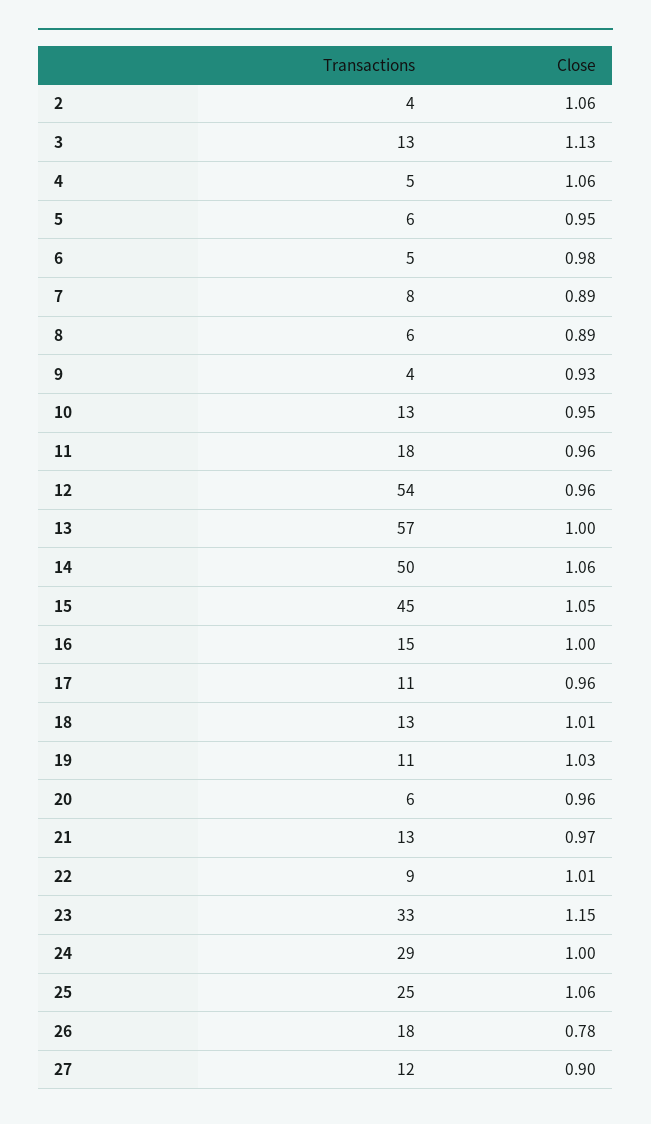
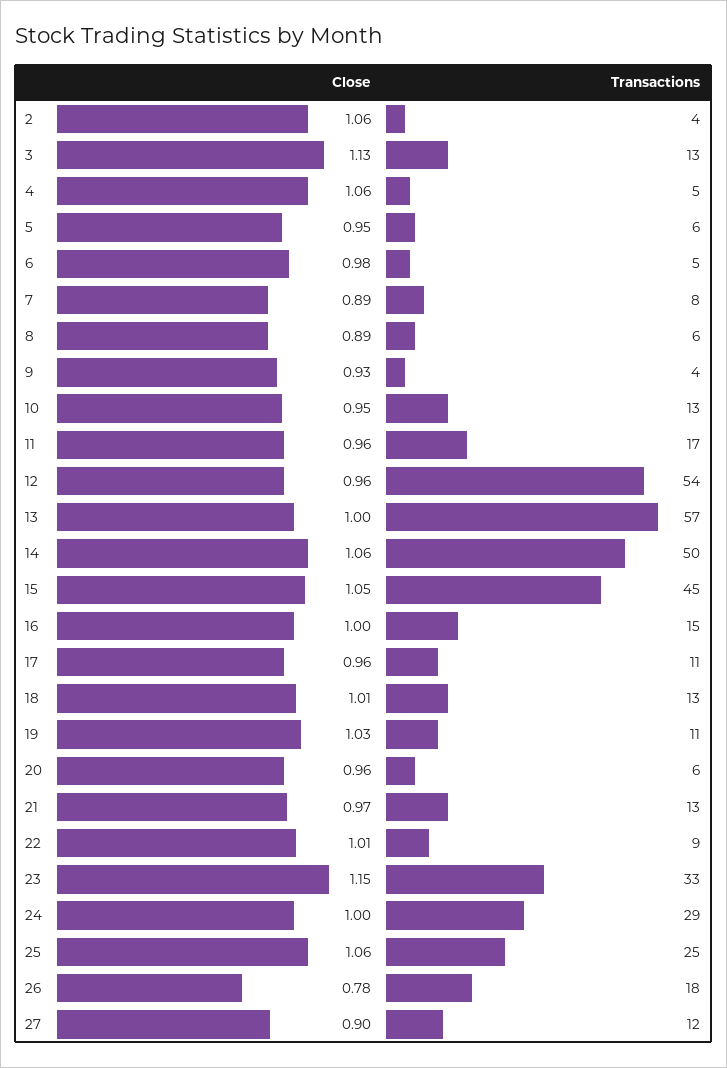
  {
    "Transactions": {
      "2": 4,
      "3": 13,
      "4": 5,
      "5": 6,
      "6": 5,
      "7": 8,
      "8": 6,
      "9": 4,
      "10": 13,
-     "11": 18,
+     "11": 17,
      "12": 54,
      "13": 57,
      "14": 50,
      "15": 45,
      "16": 15,
      "17": 11,
      "18": 13,
      "19": 11,
      "20": 6,
      "21": 13,
      "22": 9,
      "23": 33,
      "24": 29,
      "25": 25,
      "26": 18,
      "27": 12
    },
    "Close": {
      "2": 1.06,
      "3": 1.13,
      "4": 1.06,
      "5": 0.95,
      "6": 0.98,
      "7": 0.89,
      "8": 0.89,
      "9": 0.93,
      "10": 0.95,
      "11": 0.96,
      "12": 0.96,
      "13": 1,
      "14": 1.06,
      "15": 1.05,
      "16": 1,
      "17": 0.96,
      "18": 1.01,
      "19": 1.03,
      "20": 0.96,
      "21": 0.97,
      "22": 1.01,
      "23": 1.15,
      "24": 1,
      "25": 1.06,
      "26": 0.78,
      "27": 0.9
    }
  }

